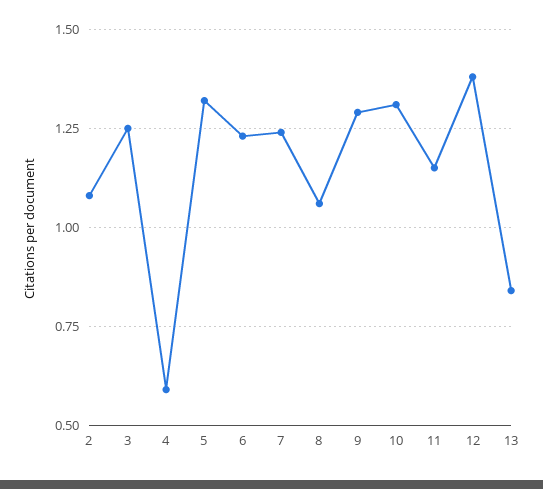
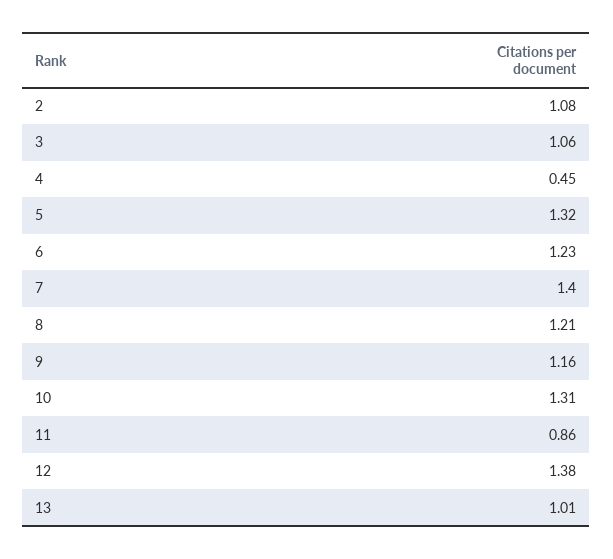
  {
    "2": 1.08,
-   "3": 1.25,
+   "3": 1.06,
-   "4": 0.6,
+   "4": 0.45,
    "5": 1.32,
    "6": 1.23,
-   "7": 1.25,
+   "7": 1.4,
-   "8": 1.05,
+   "8": 1.21,
-   "9": 1.3,
+   "9": 1.16,
    "10": 1.31,
-   "11": 1.15,
+   "11": 0.86,
    "12": 1.38,
-   "13": 0.85
+   "13": 1.01
  }

